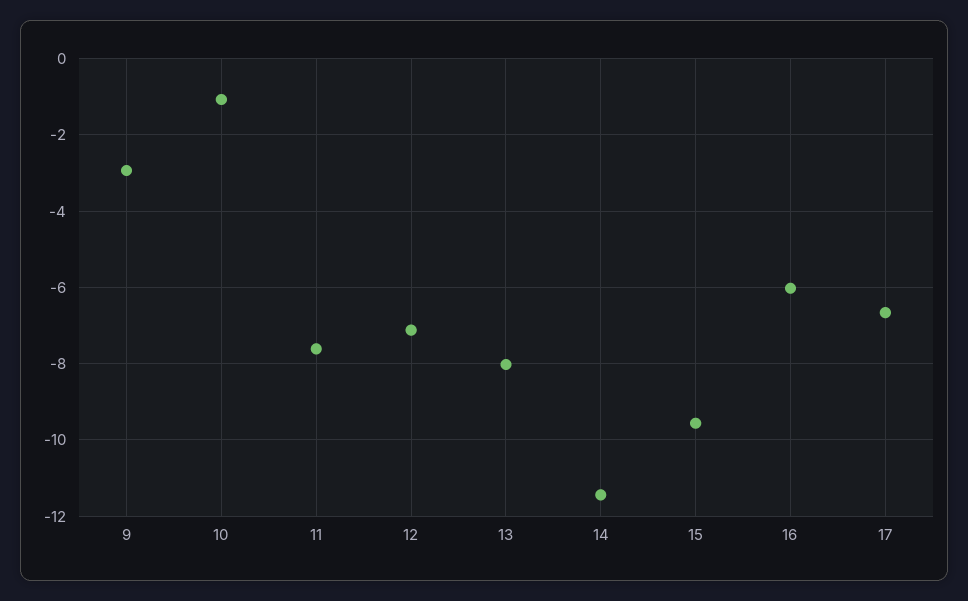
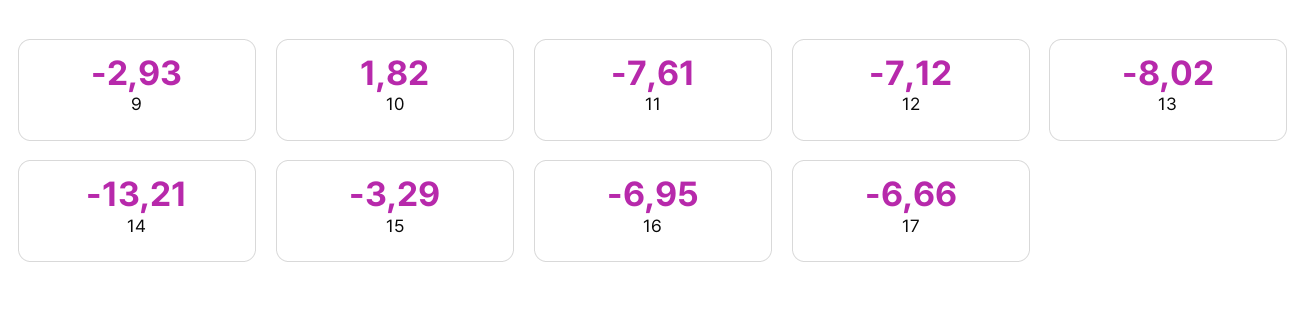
  {
    "9": -2.93,
-   "10": -1,
+   "10": 1.82,
    "11": -7.61,
    "12": -7.12,
    "13": -8.02,
-   "14": -11.4,
+   "14": -13.21,
-   "15": -9.6,
+   "15": -3.29,
-   "16": -6,
+   "16": -6.95,
    "17": -6.66
  }

